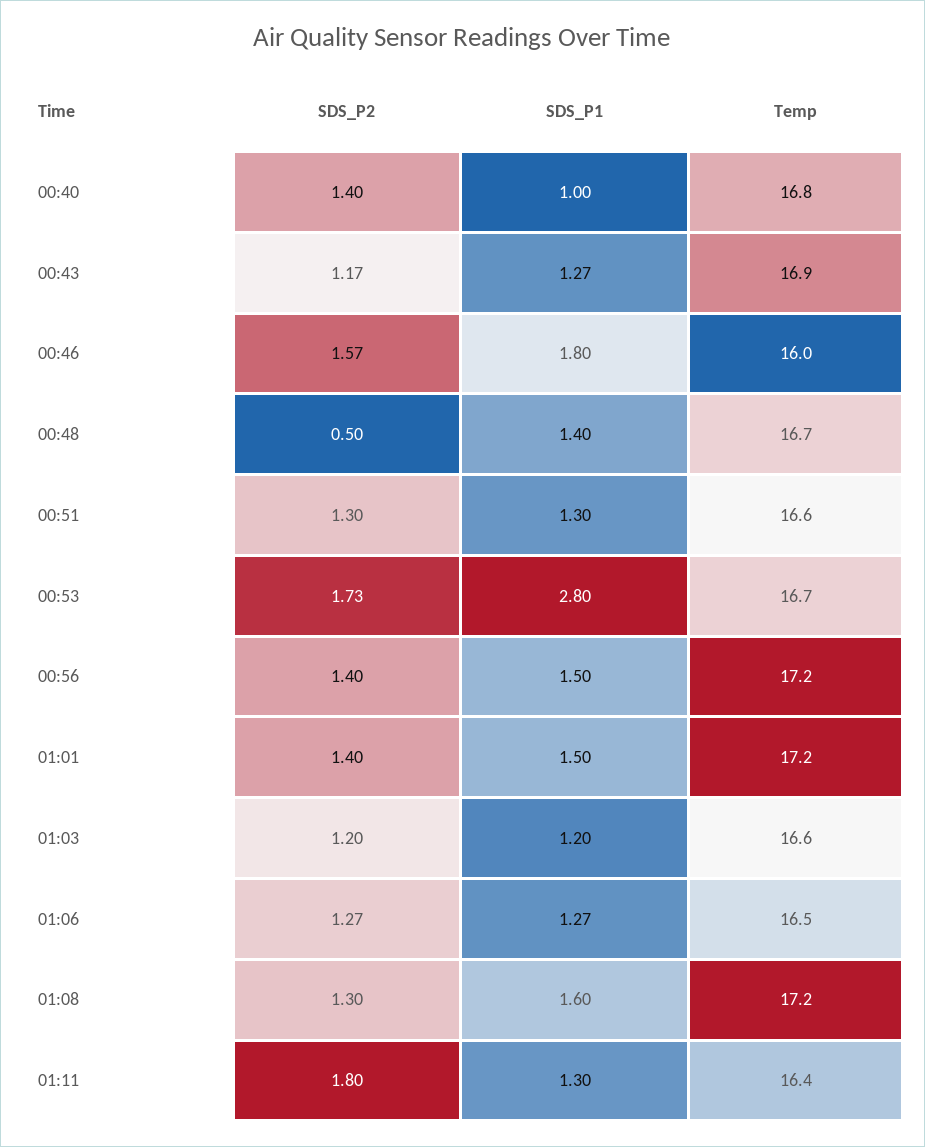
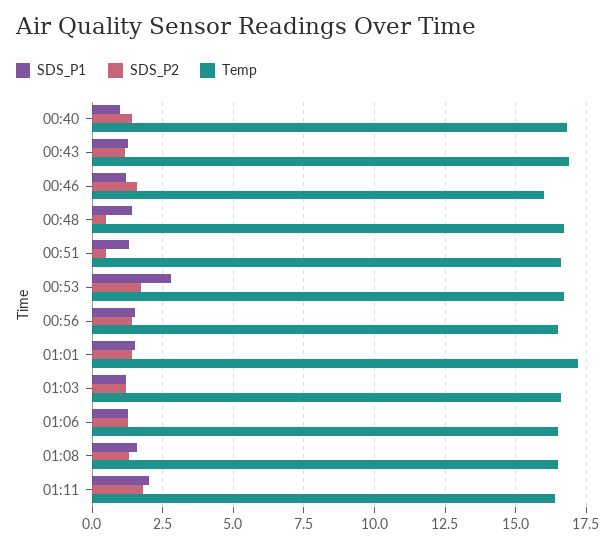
  {
    "SDS_P2": {
      "00:40": 1.4,
      "00:43": 1.17,
      "00:46": 1.57,
      "00:48": 0.5,
-     "00:51": 1.3,
+     "00:51": 0.5,
      "00:53": 1.73,
      "00:56": 1.4,
      "01:01": 1.4,
      "01:03": 1.2,
      "01:06": 1.27,
      "01:08": 1.3,
      "01:11": 1.8
    },
    "SDS_P1": {
      "00:40": 1,
      "00:43": 1.27,
-     "00:46": 1.8,
+     "00:46": 1.25,
      "00:48": 1.4,
      "00:51": 1.3,
      "00:53": 2.8,
      "00:56": 1.5,
      "01:01": 1.5,
      "01:03": 1.2,
      "01:06": 1.27,
      "01:08": 1.6,
-     "01:11": 1.3
+     "01:11": 2
    },
    "Temp": {
      "00:40": 16.8,
      "00:43": 16.9,
      "00:46": 16,
      "00:48": 16.7,
      "00:51": 16.6,
      "00:53": 16.7,
-     "00:56": 17.2,
+     "00:56": 16.5,
      "01:01": 17.2,
      "01:03": 16.6,
      "01:06": 16.5,
-     "01:08": 17.2,
+     "01:08": 16.5,
      "01:11": 16.4
    }
  }

